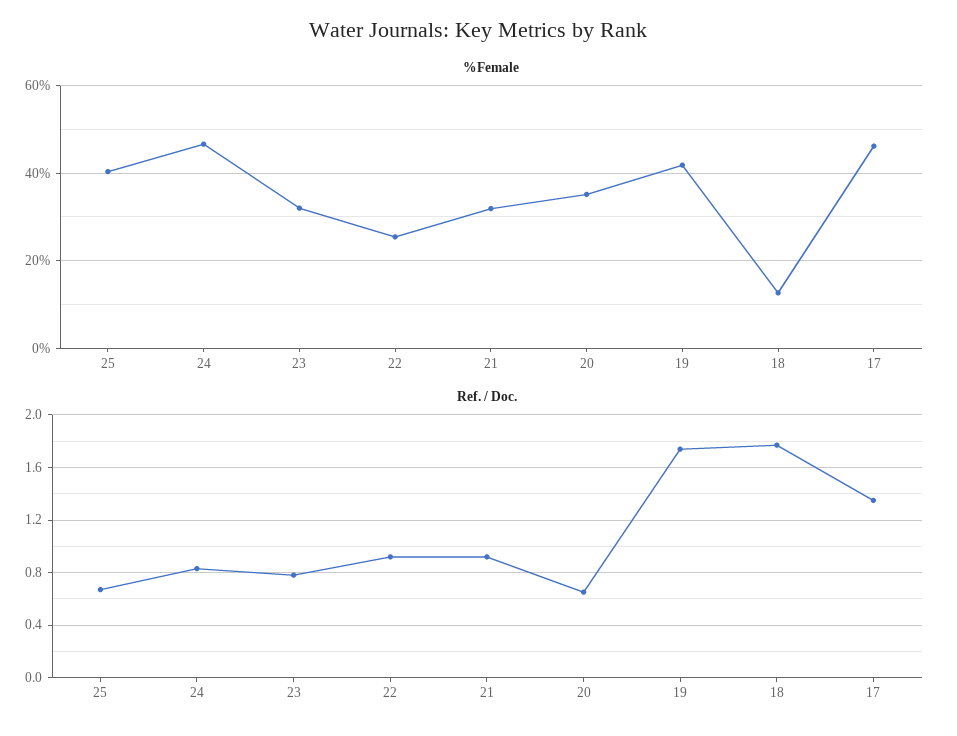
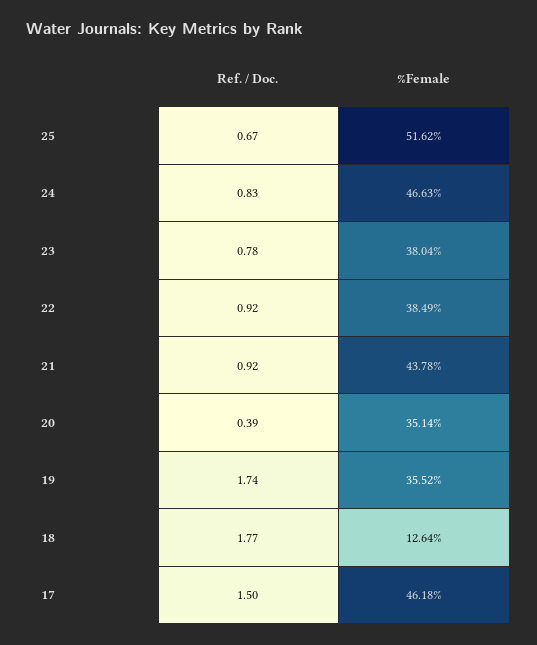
  {
    "%Female": {
-     "25": 40,
+     "25": 51.62,
      "24": 46.63,
-     "23": 32,
+     "23": 38.04,
-     "22": 26,
+     "22": 38.49,
-     "21": 32,
+     "21": 43.78,
      "20": 35.14,
-     "19": 42,
+     "19": 35.52,
      "18": 12.64,
      "17": 46.18
    },
    "Ref. / Doc.": {
      "25": 0.67,
      "24": 0.83,
      "23": 0.78,
      "22": 0.92,
      "21": 0.92,
-     "20": 0.65,
+     "20": 0.39,
      "19": 1.74,
      "18": 1.77,
-     "17": 1.35
+     "17": 1.5
    }
  }

